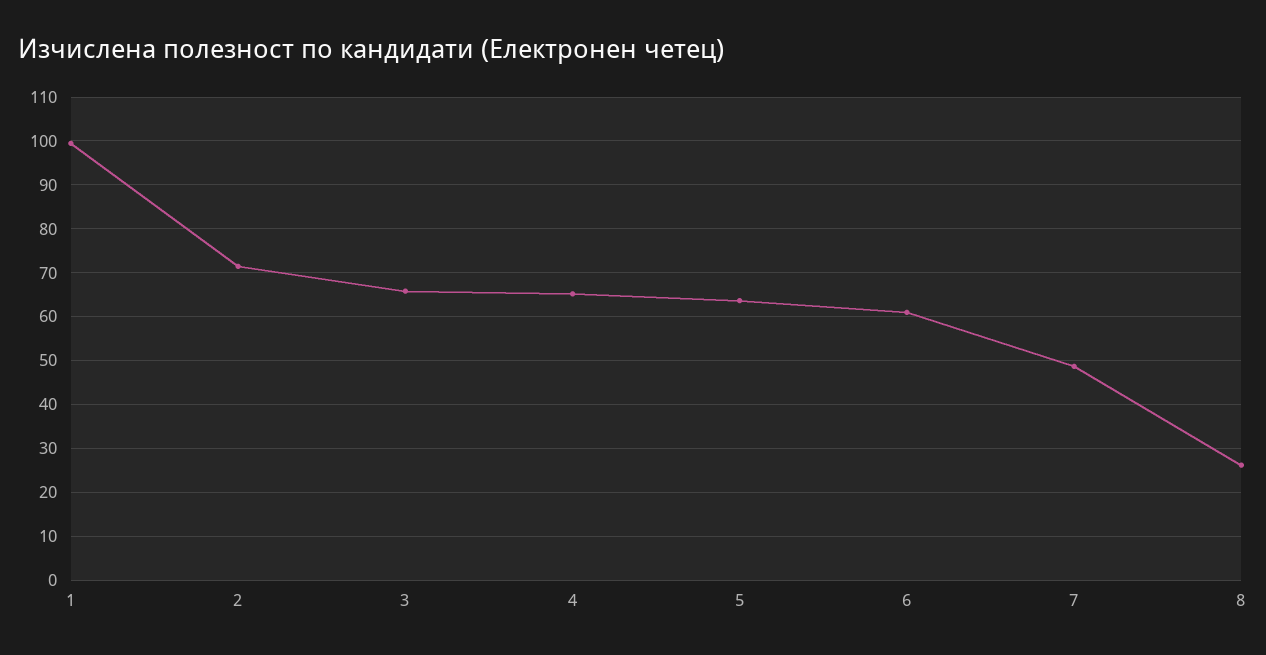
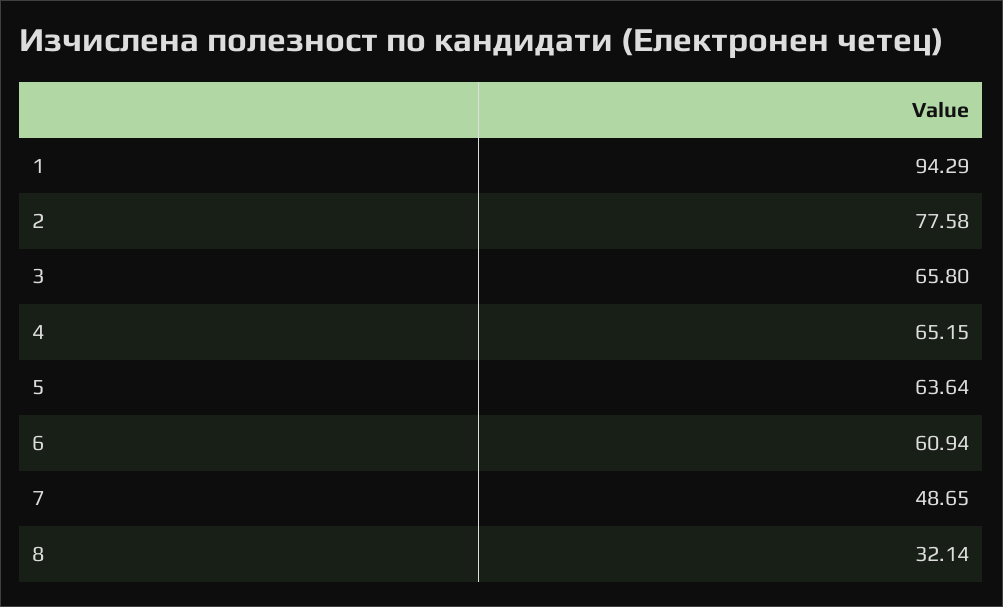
  {
-   "1": 100,
+   "1": 94.29,
-   "2": 72,
+   "2": 77.58,
    "3": 65.8,
    "4": 65.15,
    "5": 63.64,
    "6": 60.94,
    "7": 48.65,
-   "8": 26
+   "8": 32.14
  }

